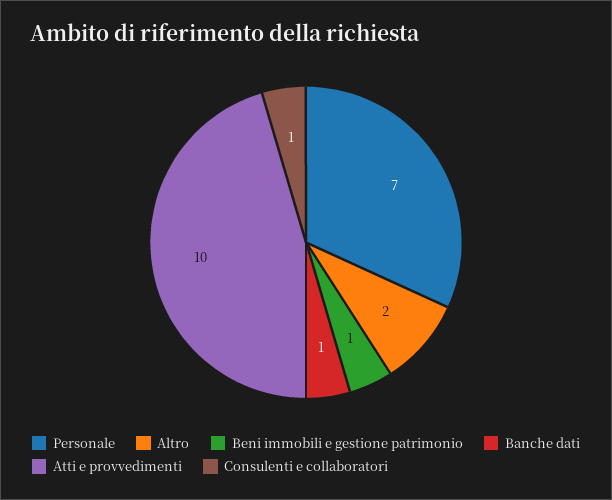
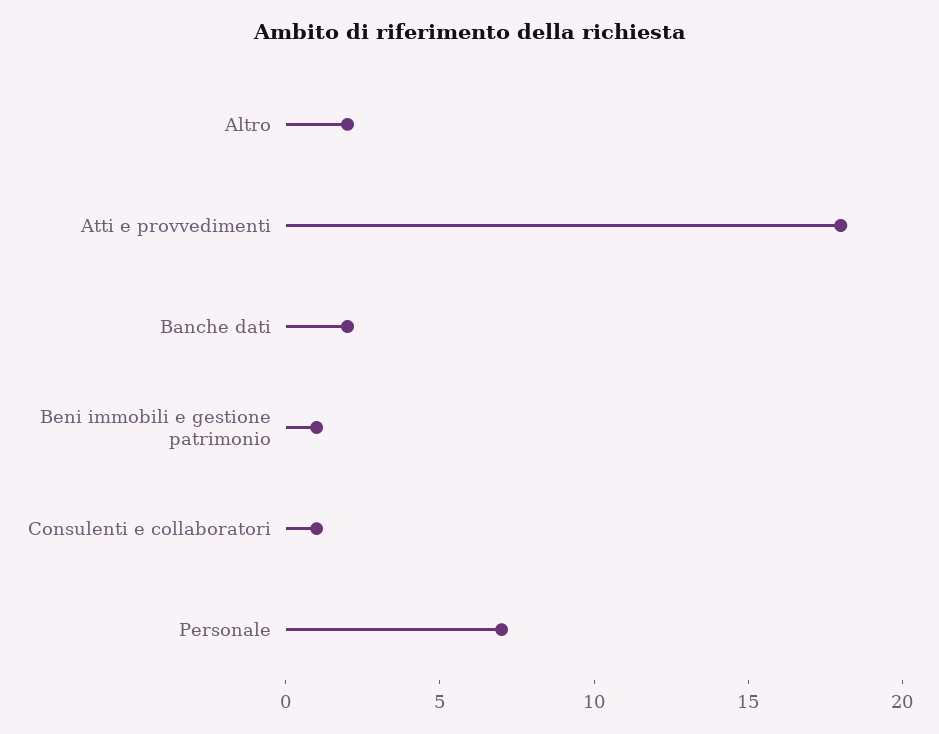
  {
    "Personale": 7,
    "Altro": 2,
    "Beni immobili e gestione patrimonio": 1,
-   "Banche dati": 1,
+   "Banche dati": 2,
-   "Atti e provvedimenti": 10,
+   "Atti e provvedimenti": 18,
    "Consulenti e collaboratori": 1
  }

